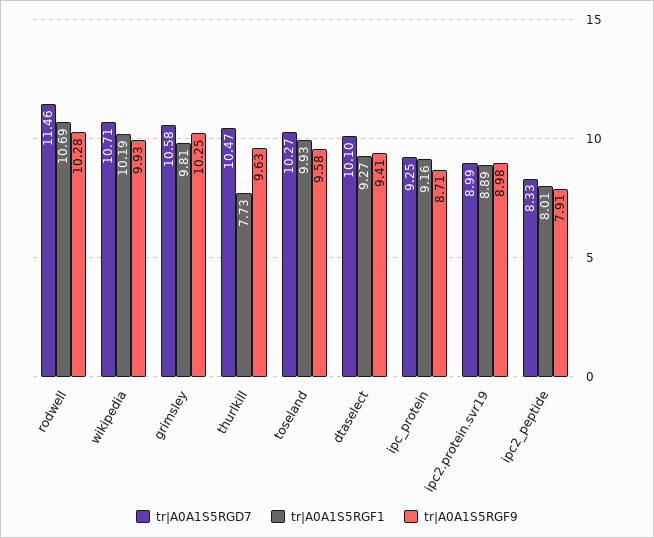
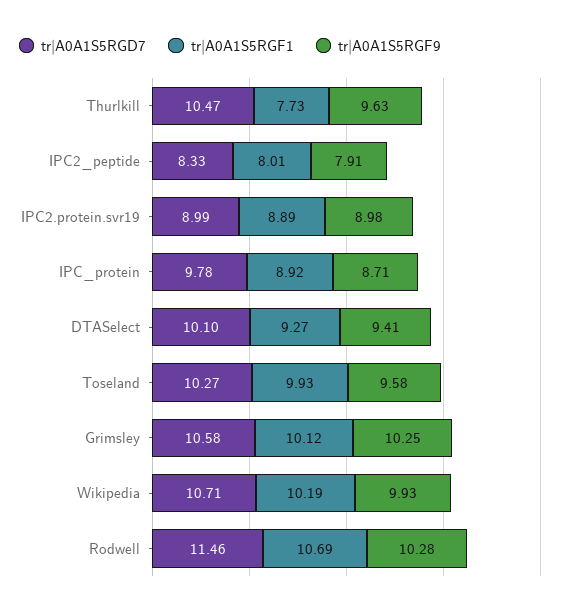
  {
    "tr|A0A1S5RGD7": {
      "rodwell": 11.46,
      "wikipedia": 10.71,
      "grimsley": 10.58,
      "thurlkill": 10.47,
      "toseland": 10.27,
      "dtaselect": 10.1,
-     "ipc_protein": 9.25,
+     "ipc_protein": 9.78,
      "ipc2.protein.svr19": 8.99,
      "ipc2_peptide": 8.33
    },
    "tr|A0A1S5RGF1": {
      "rodwell": 10.69,
      "wikipedia": 10.19,
-     "grimsley": 9.81,
+     "grimsley": 10.12,
      "thurlkill": 7.73,
      "toseland": 9.93,
      "dtaselect": 9.27,
-     "ipc_protein": 9.16,
+     "ipc_protein": 8.92,
      "ipc2.protein.svr19": 8.89,
      "ipc2_peptide": 8.01
    },
    "tr|A0A1S5RGF9": {
      "rodwell": 10.28,
      "wikipedia": 9.93,
      "grimsley": 10.25,
      "thurlkill": 9.63,
      "toseland": 9.58,
      "dtaselect": 9.41,
      "ipc_protein": 8.71,
      "ipc2.protein.svr19": 8.98,
      "ipc2_peptide": 7.91
    }
  }

